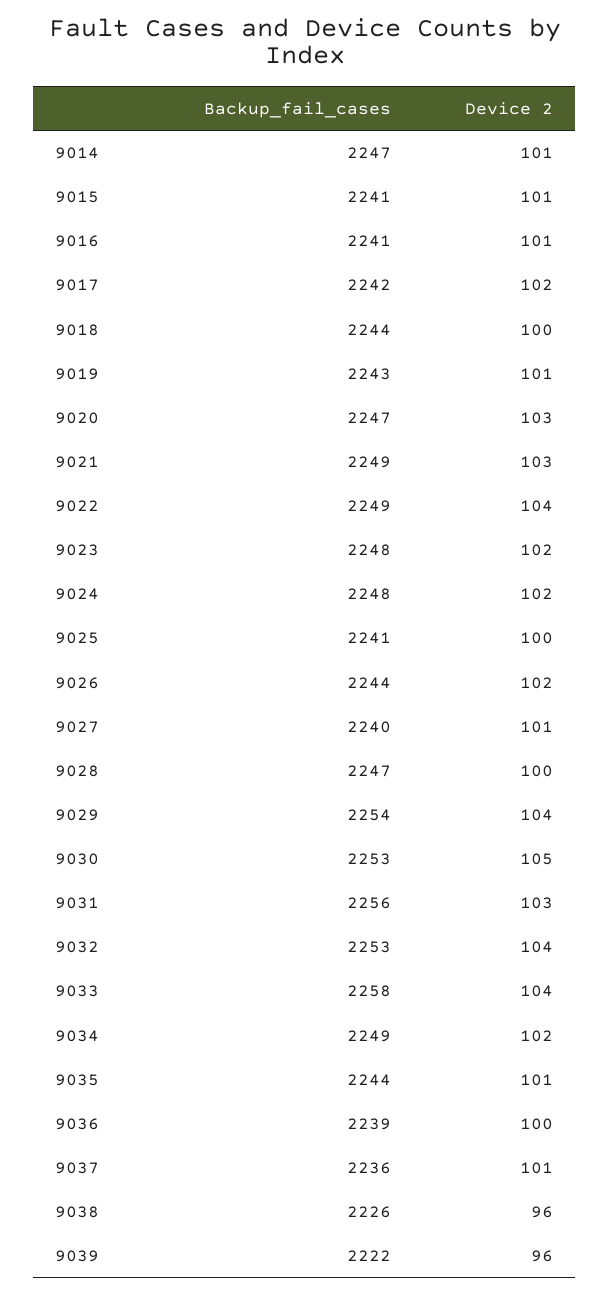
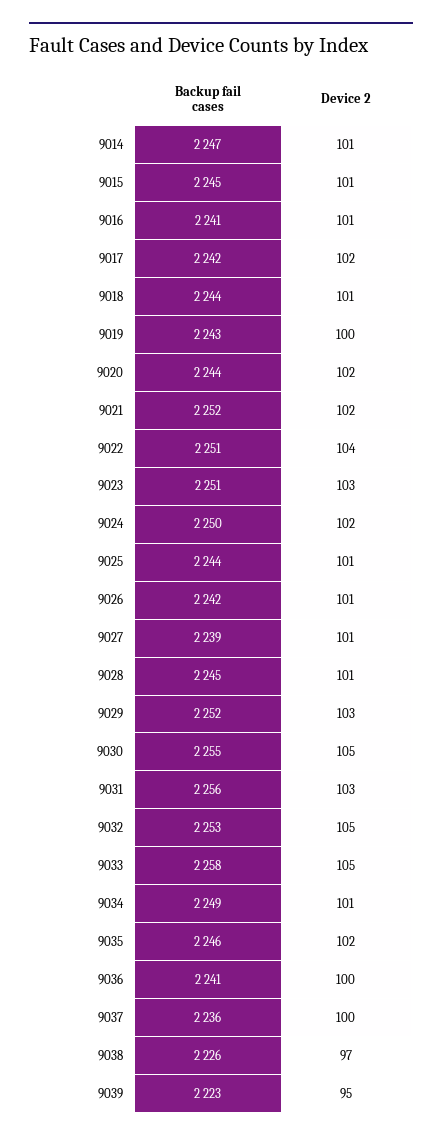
  {
    "Backup_fail_cases": {
      "9014": 2247,
-     "9015": 2241,
+     "9015": 2245,
      "9016": 2241,
      "9017": 2242,
      "9018": 2244,
      "9019": 2243,
-     "9020": 2247,
+     "9020": 2244,
-     "9021": 2249,
+     "9021": 2252,
-     "9022": 2249,
+     "9022": 2251,
-     "9023": 2248,
+     "9023": 2251,
-     "9024": 2248,
+     "9024": 2250,
-     "9025": 2241,
+     "9025": 2244,
-     "9026": 2244,
+     "9026": 2242,
-     "9027": 2240,
+     "9027": 2239,
-     "9028": 2247,
+     "9028": 2245,
-     "9029": 2254,
+     "9029": 2252,
-     "9030": 2253,
+     "9030": 2255,
      "9031": 2256,
      "9032": 2253,
      "9033": 2258,
      "9034": 2249,
-     "9035": 2244,
+     "9035": 2246,
-     "9036": 2239,
+     "9036": 2241,
      "9037": 2236,
      "9038": 2226,
-     "9039": 2222
+     "9039": 2223
    },
    "Device 2": {
      "9014": 101,
      "9015": 101,
      "9016": 101,
      "9017": 102,
-     "9018": 100,
+     "9018": 101,
-     "9019": 101,
+     "9019": 100,
-     "9020": 103,
+     "9020": 102,
-     "9021": 103,
+     "9021": 102,
      "9022": 104,
-     "9023": 102,
+     "9023": 103,
      "9024": 102,
-     "9025": 100,
+     "9025": 101,
-     "9026": 102,
+     "9026": 101,
      "9027": 101,
-     "9028": 100,
+     "9028": 101,
-     "9029": 104,
+     "9029": 103,
      "9030": 105,
      "9031": 103,
-     "9032": 104,
+     "9032": 105,
-     "9033": 104,
+     "9033": 105,
-     "9034": 102,
+     "9034": 101,
-     "9035": 101,
+     "9035": 102,
      "9036": 100,
-     "9037": 101,
+     "9037": 100,
-     "9038": 96,
+     "9038": 97,
-     "9039": 96
+     "9039": 95
    }
  }

